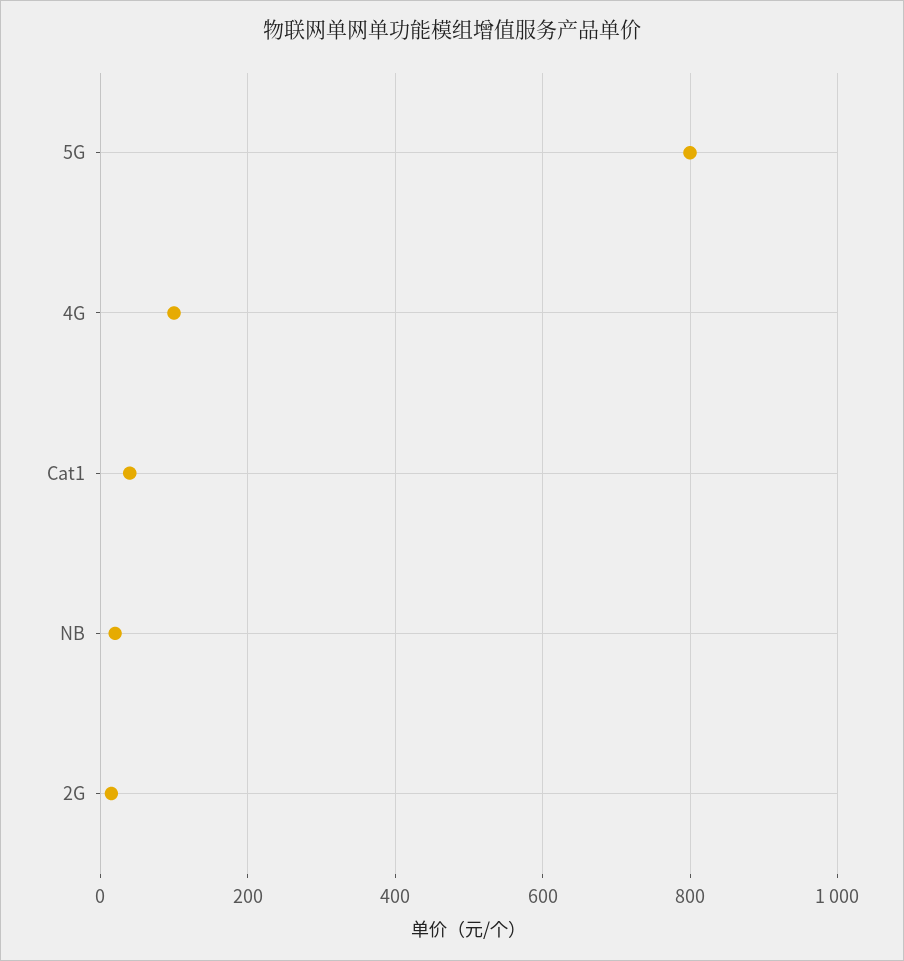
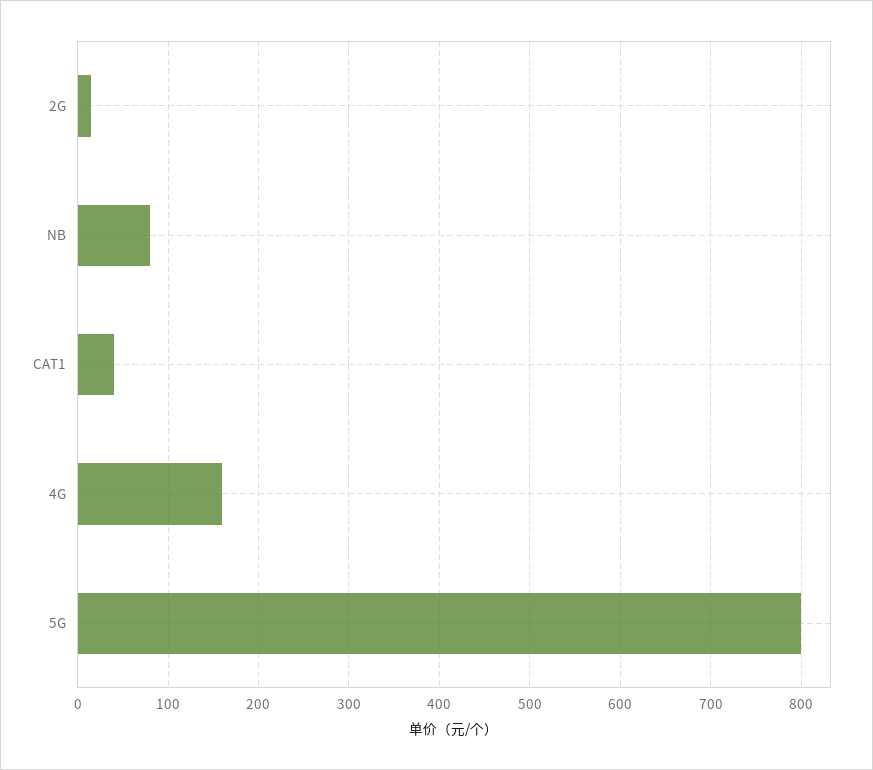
  {
    "5G": 800,
-   "4G": 100,
+   "4G": 160,
    "Cat1": 40,
-   "NB": 20,
+   "NB": 80,
    "2G": 20
  }

